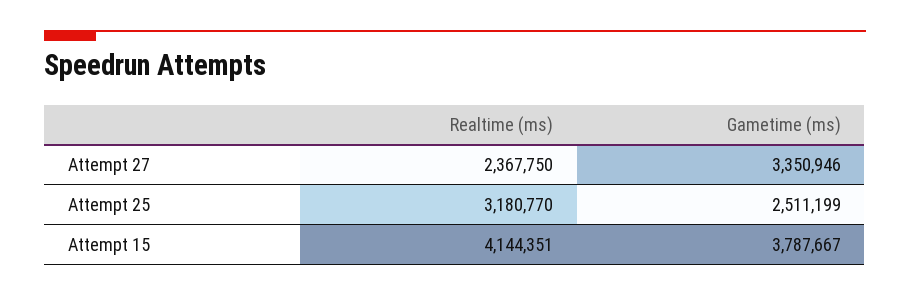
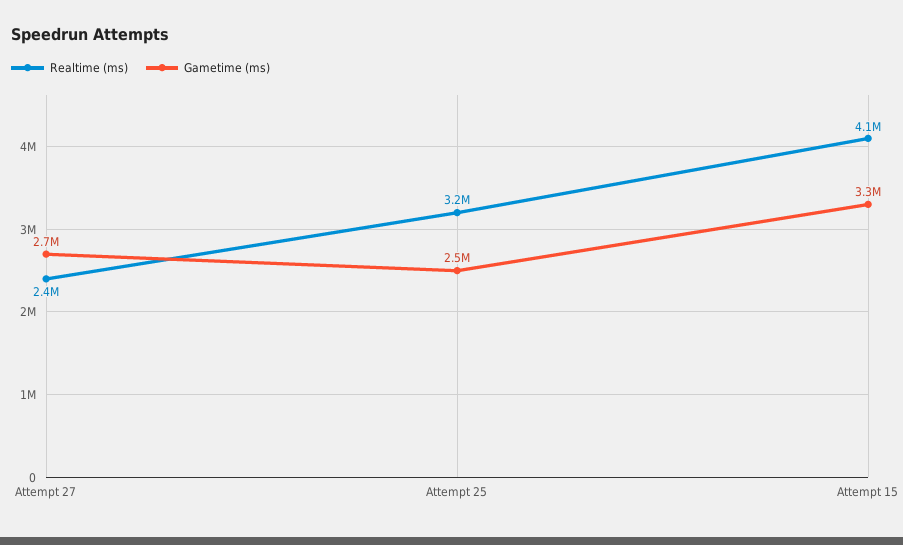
  {
    "Realtime (ms)": {
      "Attempt 27": 2367750,
      "Attempt 25": 3180770,
      "Attempt 15": 4144351
    },
    "Gametime (ms)": {
-     "Attempt 27": 3350946,
+     "Attempt 27": 2700000,
      "Attempt 25": 2511199,
-     "Attempt 15": 3787667
+     "Attempt 15": 3300000
    }
  }

